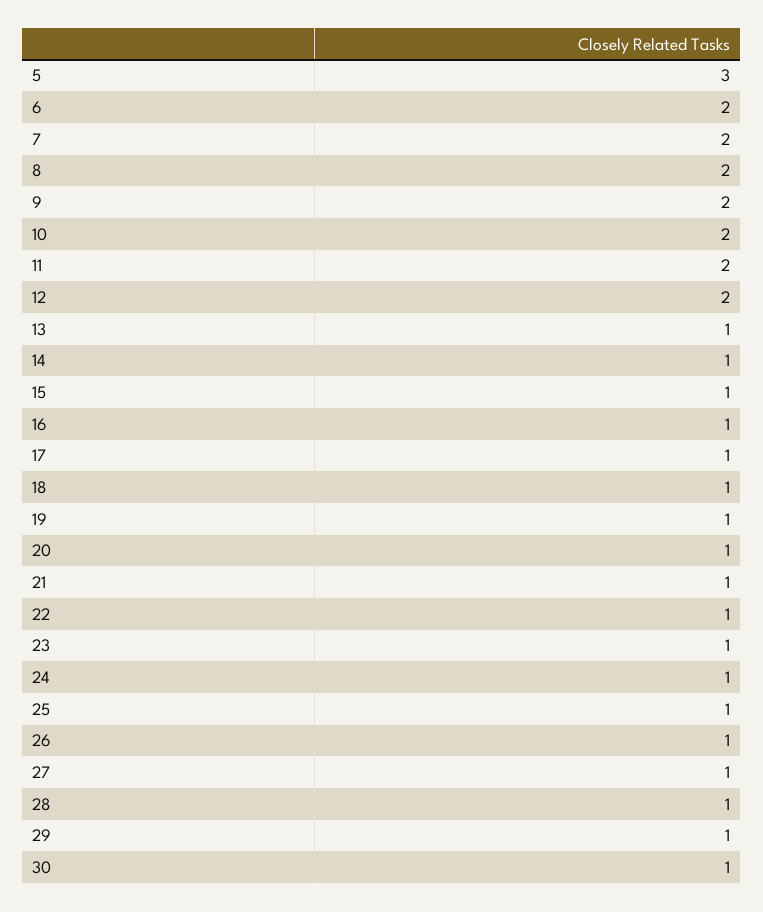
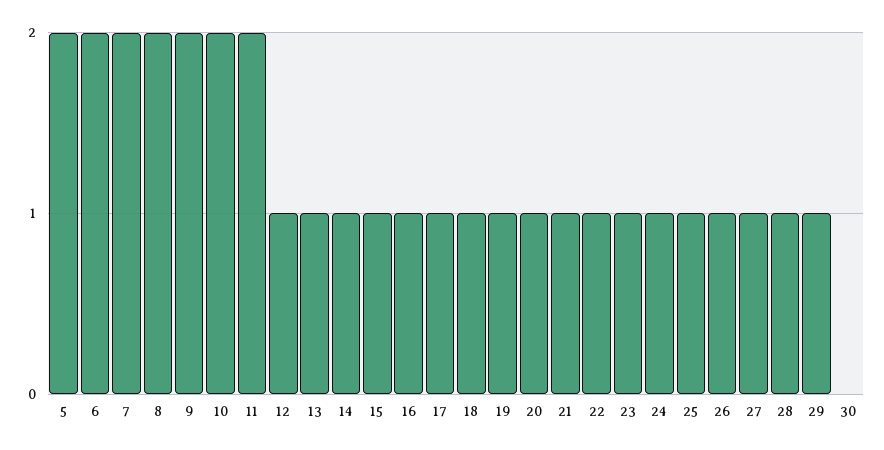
  {
-   "5": 3,
+   "5": 2,
    "6": 2,
    "7": 2,
    "8": 2,
    "9": 2,
    "10": 2,
    "11": 2,
-   "12": 2,
+   "12": 1,
    "13": 1,
    "14": 1,
    "15": 1,
    "16": 1,
    "17": 1,
    "18": 1,
    "19": 1,
    "20": 1,
    "21": 1,
    "22": 1,
    "23": 1,
    "24": 1,
    "25": 1,
    "26": 1,
    "27": 1,
    "28": 1,
    "29": 1,
-   "30": 1
+   "30": 0
  }

